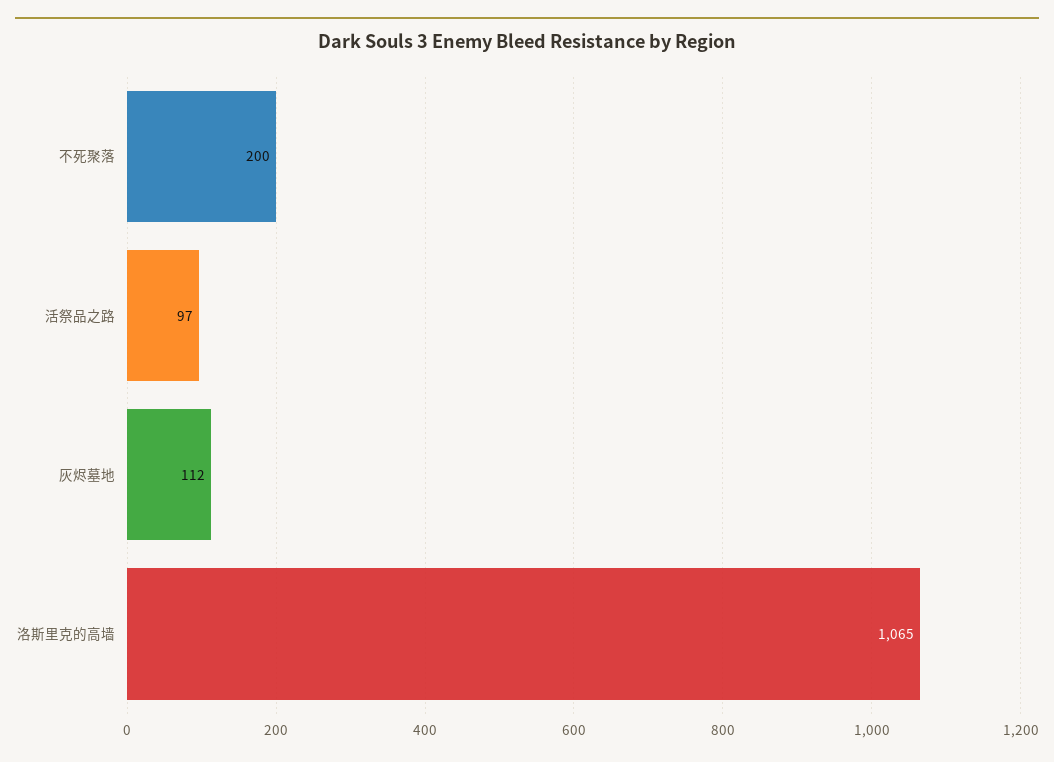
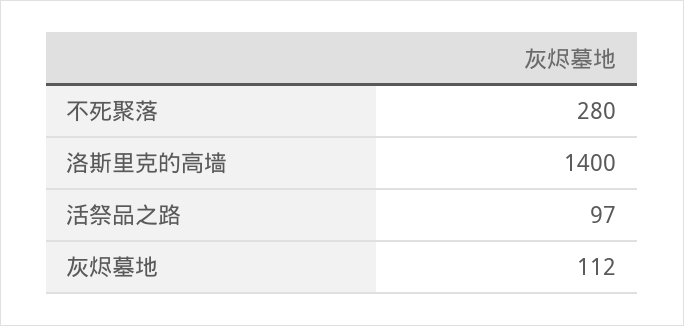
  {
-   "不死聚落": 200,
+   "不死聚落": 280,
    "活祭品之路": 97,
    "灰烬墓地": 112,
-   "洛斯里克的高墙": 1065
+   "洛斯里克的高墙": 1400
  }

